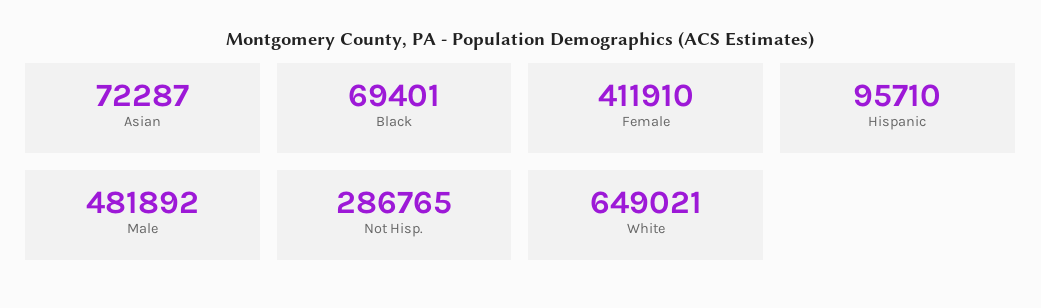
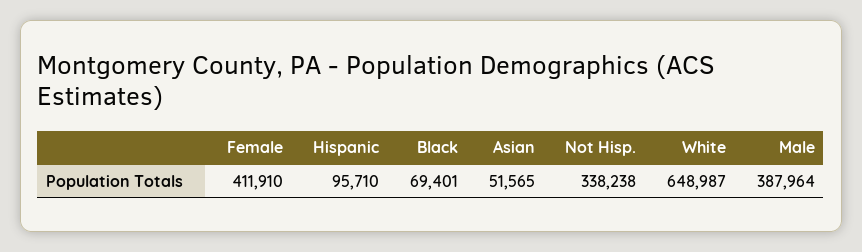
  {
-   "Asian": 72287,
+   "Asian": 51565,
    "Black": 69401,
    "Female": 411910,
    "Hispanic": 95710,
-   "Male": 481892,
+   "Male": 387964,
-   "Not Hisp.": 286765,
+   "Not Hisp.": 338238,
-   "White": 649021
+   "White": 648987
  }

